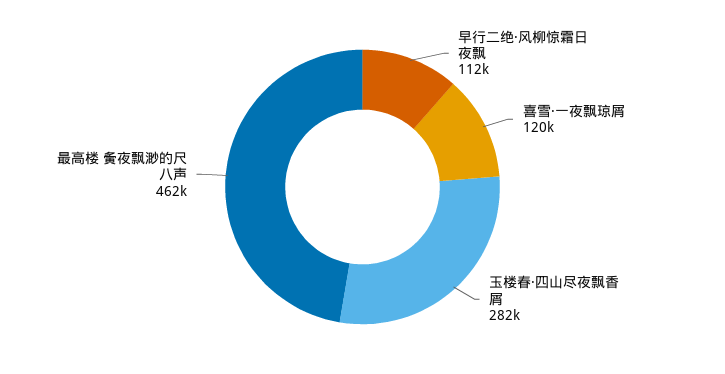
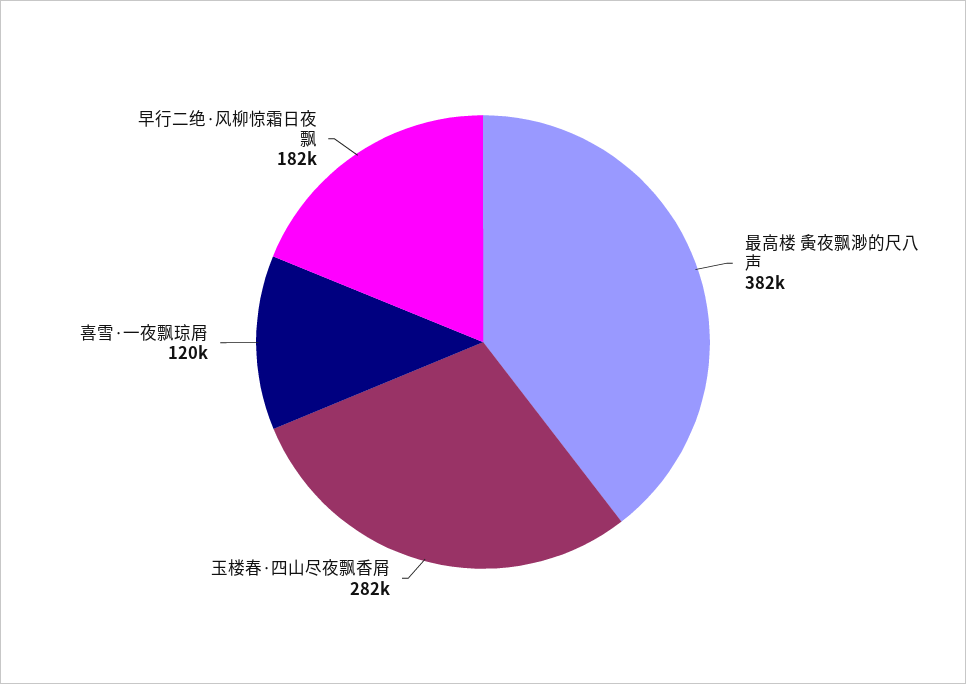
  {
-   "早行二绝·风柳惊霜日夜飘": 112000,
+   "早行二绝·风柳惊霜日夜飘": 182000,
    "喜雪·一夜飘琼屑": 120000,
    "玉楼春·四山尽夜飘香屑": 282000,
-   "最高楼 夤夜飘渺的尺八声": 462000
+   "最高楼 夤夜飘渺的尺八声": 382000
  }

